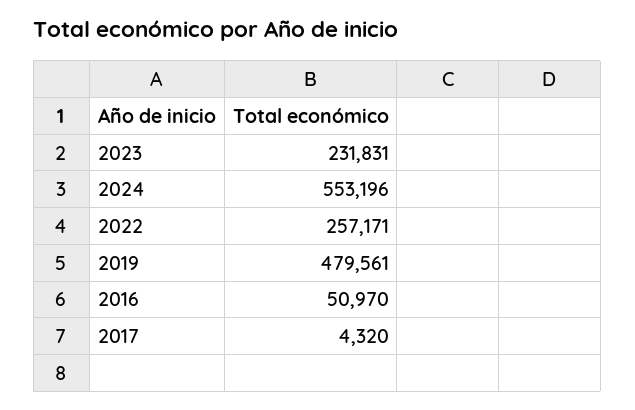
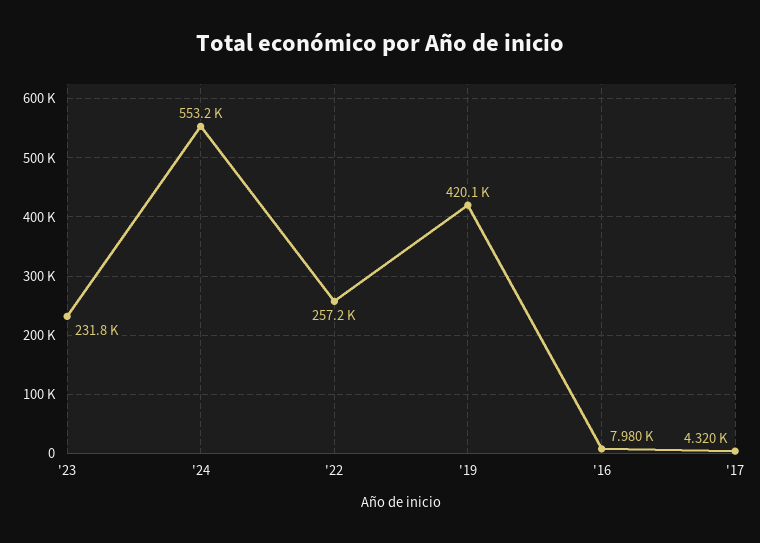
  {
    "2023": 231831,
    "2024": 553196,
    "2022": 257171,
-   "2019": 479561,
+   "2019": 420100,
-   "2016": 50970,
+   "2016": 7980,
    "2017": 4320
  }

